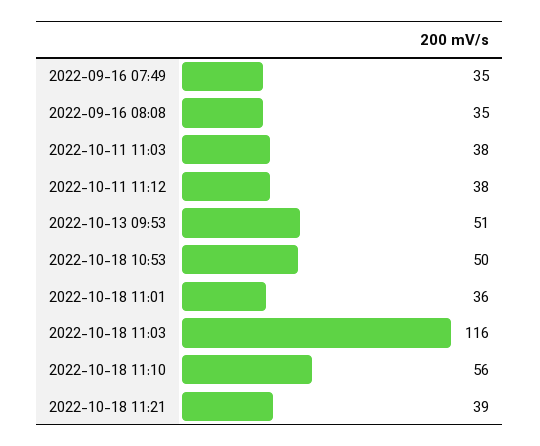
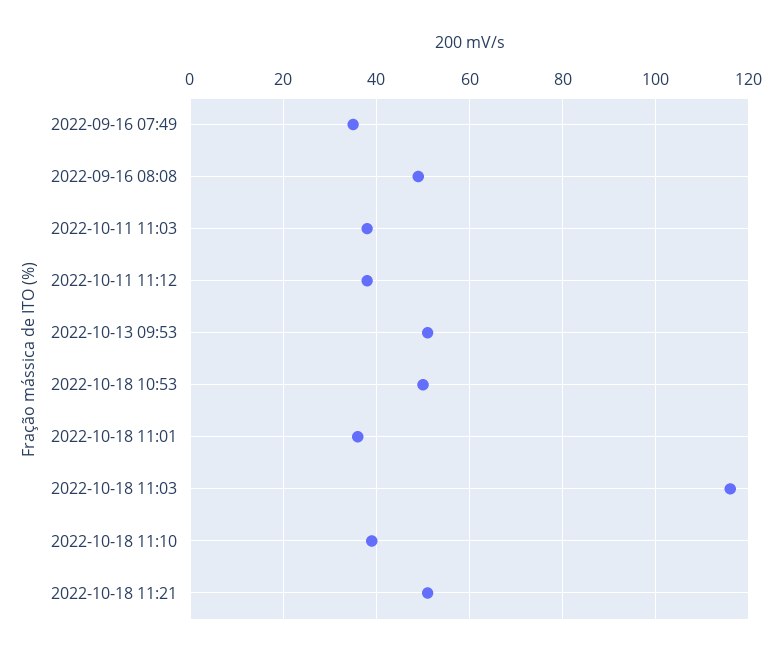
  {
    "2022-09-16 07:49": 35,
-   "2022-09-16 08:08": 35,
+   "2022-09-16 08:08": 50,
    "2022-10-11 11:03": 38,
    "2022-10-11 11:12": 38,
    "2022-10-13 09:53": 51,
    "2022-10-18 10:53": 50,
    "2022-10-18 11:01": 36,
    "2022-10-18 11:03": 116,
-   "2022-10-18 11:10": 56,
+   "2022-10-18 11:10": 40,
-   "2022-10-18 11:21": 39
+   "2022-10-18 11:21": 50
  }

